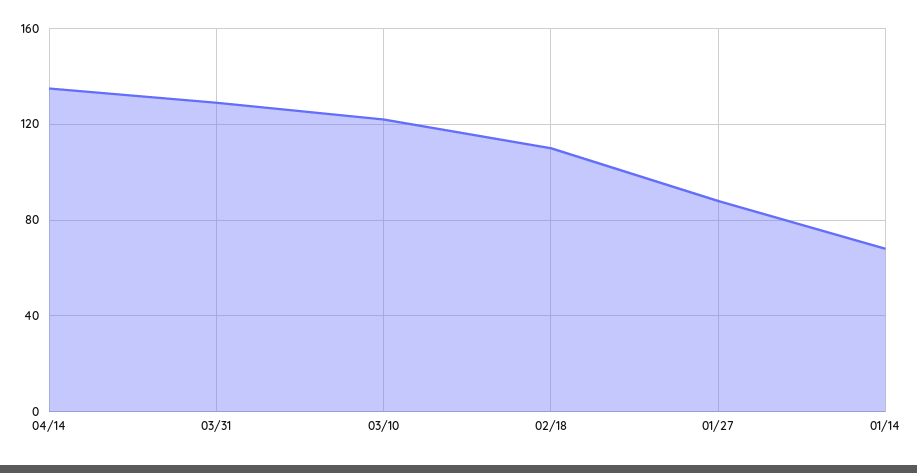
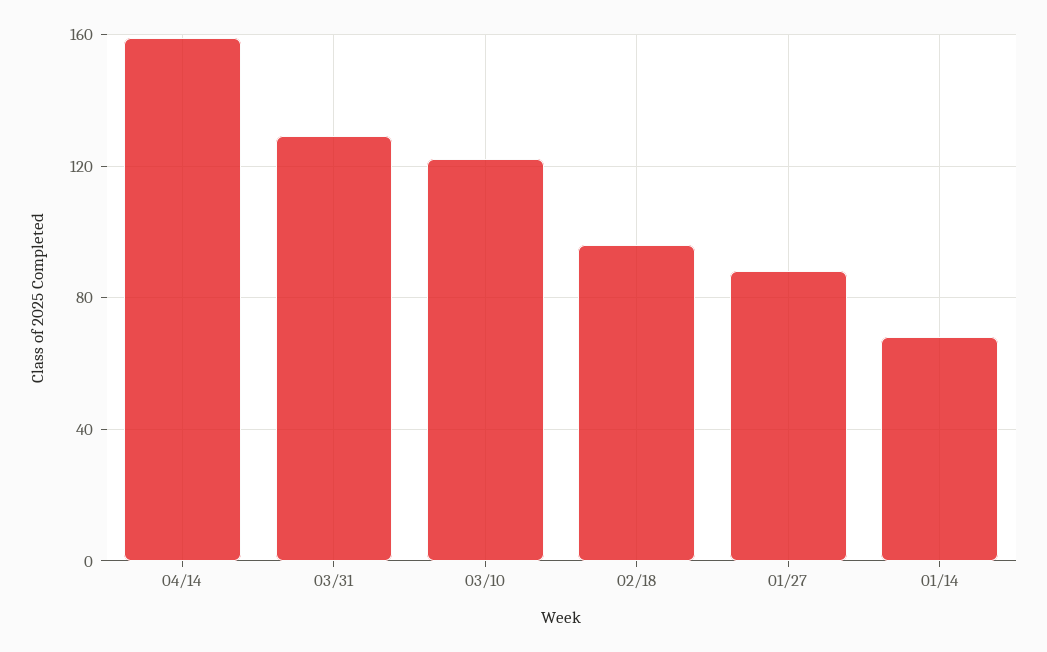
  {
-   "04/14": 135,
+   "04/14": 160,
    "03/31": 130,
    "03/10": 120,
-   "02/18": 110,
+   "02/18": 95,
    "01/27": 90,
    "01/14": 70
  }

